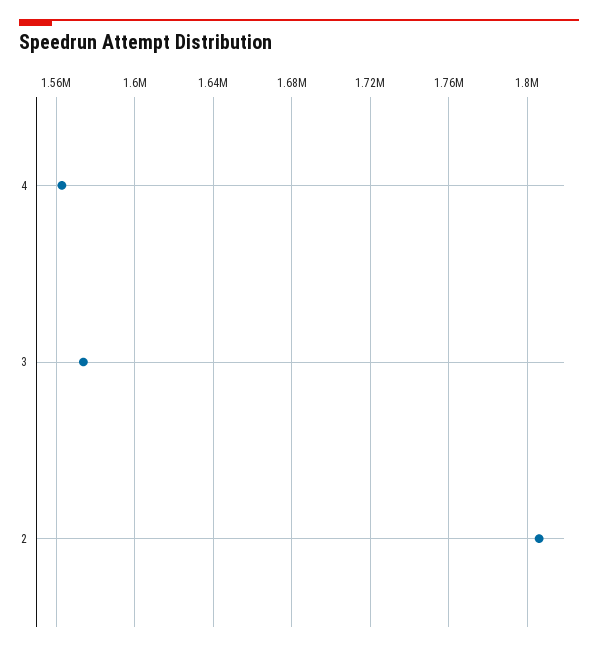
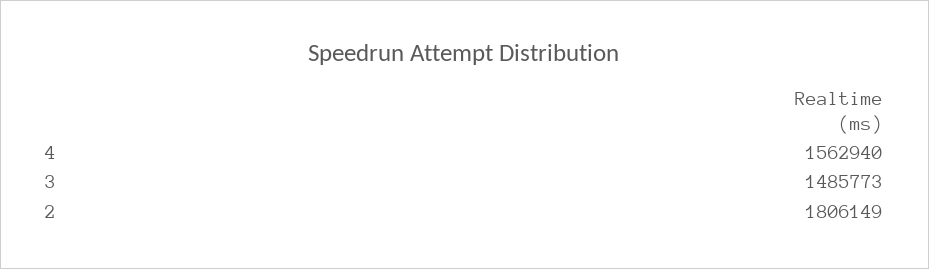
  {
    "4": 1562940,
-   "3": 1575000,
+   "3": 1485773,
    "2": 1806149
  }

